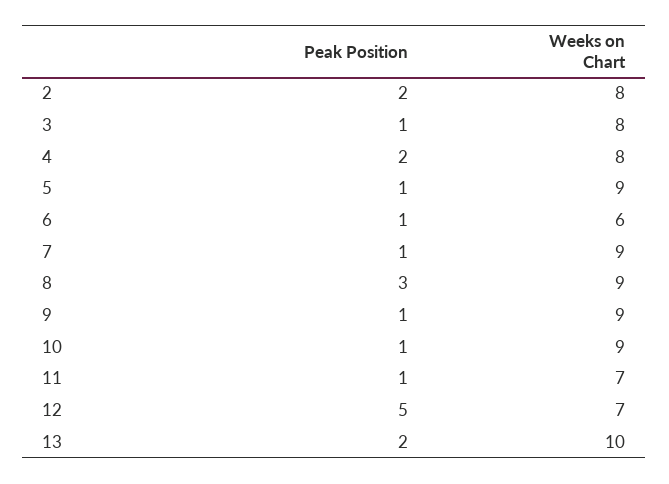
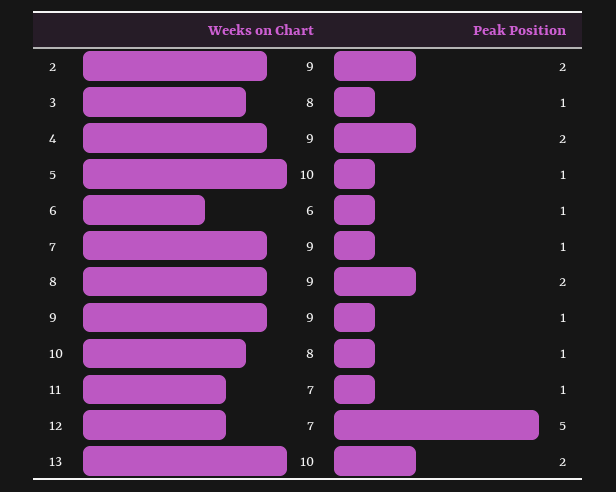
  {
    "Peak Position": {
      "2": 2,
      "3": 1,
      "4": 2,
      "5": 1,
      "6": 1,
      "7": 1,
-     "8": 3,
+     "8": 2,
      "9": 1,
      "10": 1,
      "11": 1,
      "12": 5,
      "13": 2
    },
    "Weeks on Chart": {
-     "2": 8,
+     "2": 9,
      "3": 8,
-     "4": 8,
+     "4": 9,
-     "5": 9,
+     "5": 10,
      "6": 6,
      "7": 9,
      "8": 9,
      "9": 9,
-     "10": 9,
+     "10": 8,
      "11": 7,
      "12": 7,
      "13": 10
    }
  }

